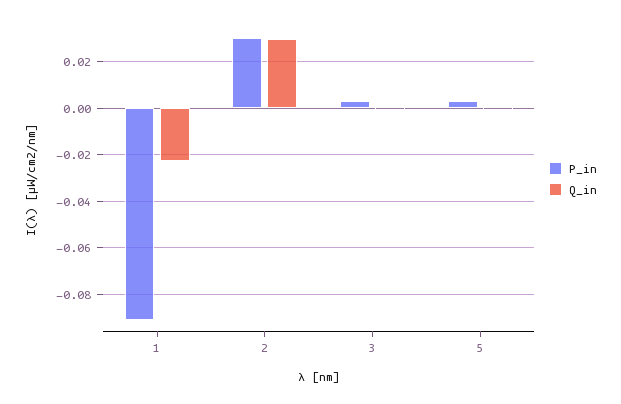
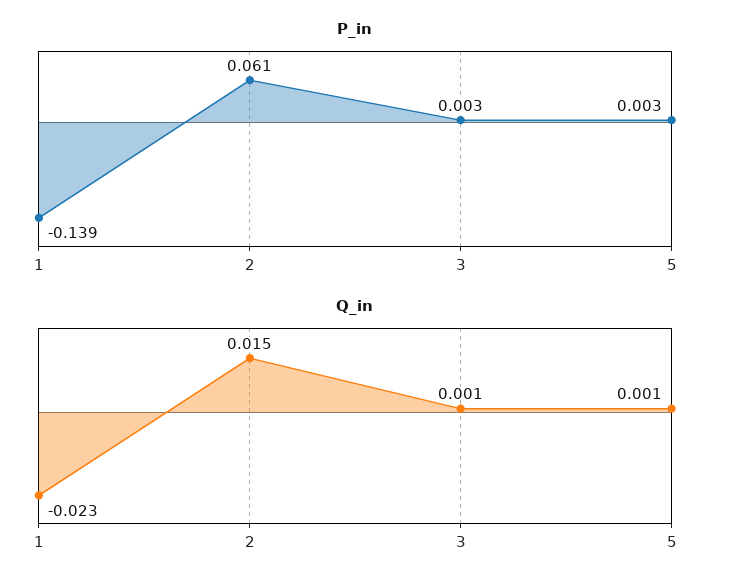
  {
    "P_in": {
-     "1": -0.09,
+     "1": -0.139,
-     "2": 0.03,
+     "2": 0.061,
      "3": 0.003,
      "5": 0.003
    },
    "Q_in": {
      "1": -0.023,
-     "2": 0.03,
+     "2": 0.015,
      "3": 0.001,
      "5": 0.001
    }
  }

